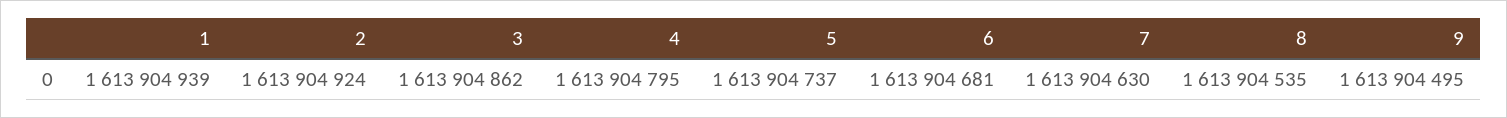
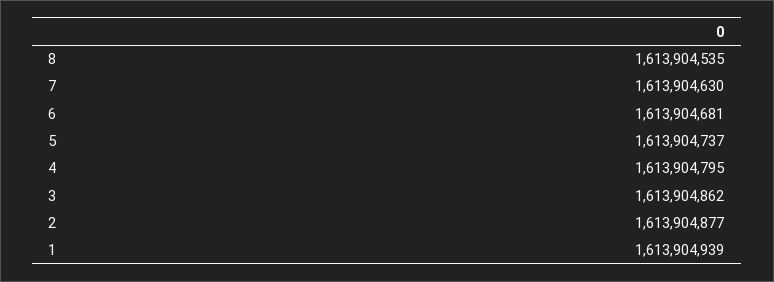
  {
    "1": 1613904939,
-   "2": 1613904924,
+   "2": 1613904877,
    "3": 1613904862,
    "4": 1613904795,
    "5": 1613904737,
    "6": 1613904681,
    "7": 1613904630,
-   "8": 1613904535,
+   "8": 1613904535
-   "9": 1613904495
  }

